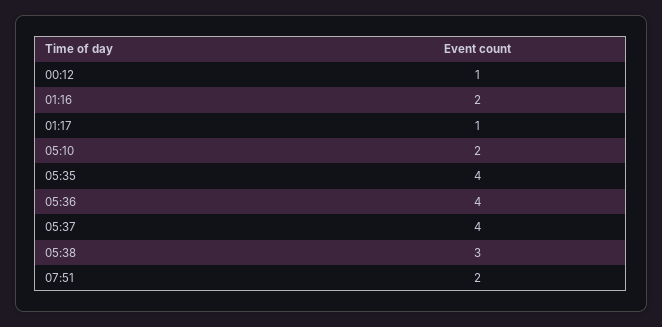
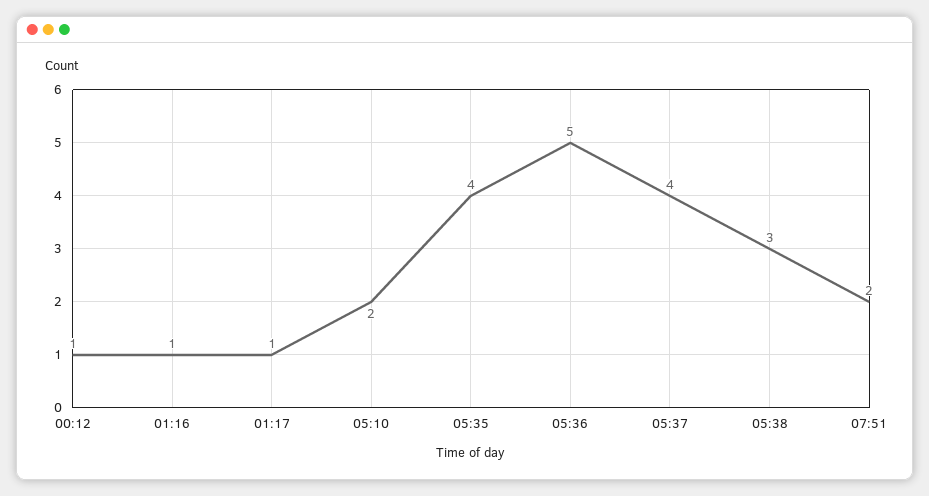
  {
    "00:12": 1,
-   "01:16": 2,
+   "01:16": 1,
    "01:17": 1,
    "05:10": 2,
    "05:35": 4,
-   "05:36": 4,
+   "05:36": 5,
    "05:37": 4,
    "05:38": 3,
    "07:51": 2
  }

